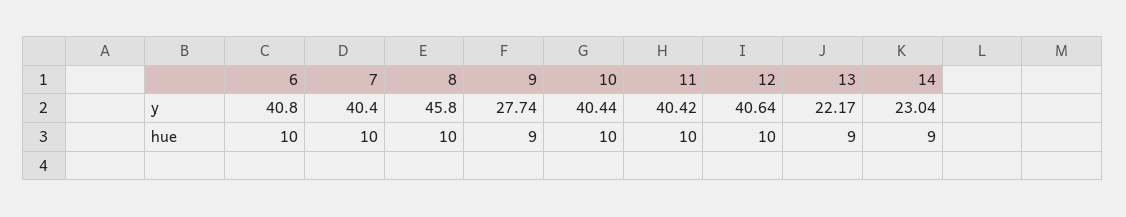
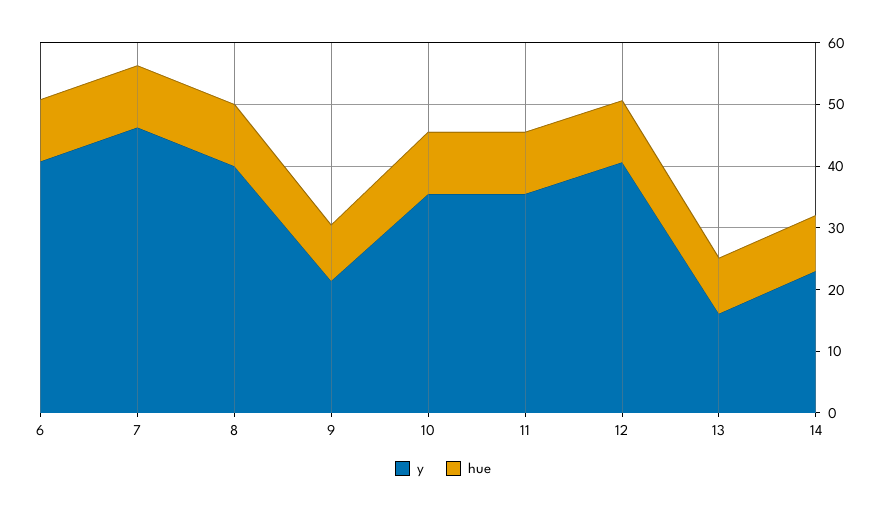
  {
    "y": {
      "6": 40.8,
-     "7": 40.4,
+     "7": 46,
-     "8": 45.8,
+     "8": 40,
-     "9": 27.74,
+     "9": 22,
-     "10": 40.44,
+     "10": 36,
-     "11": 40.42,
+     "11": 36,
      "12": 40.64,
-     "13": 22.17,
+     "13": 16,
      "14": 23.04
    },
    "hue": {
      "6": 10,
      "7": 10,
      "8": 10,
      "9": 9,
      "10": 10,
      "11": 10,
      "12": 10,
      "13": 9,
      "14": 9
    }
  }

